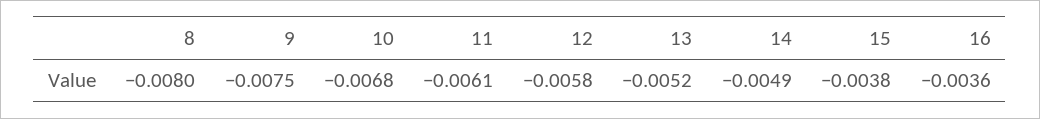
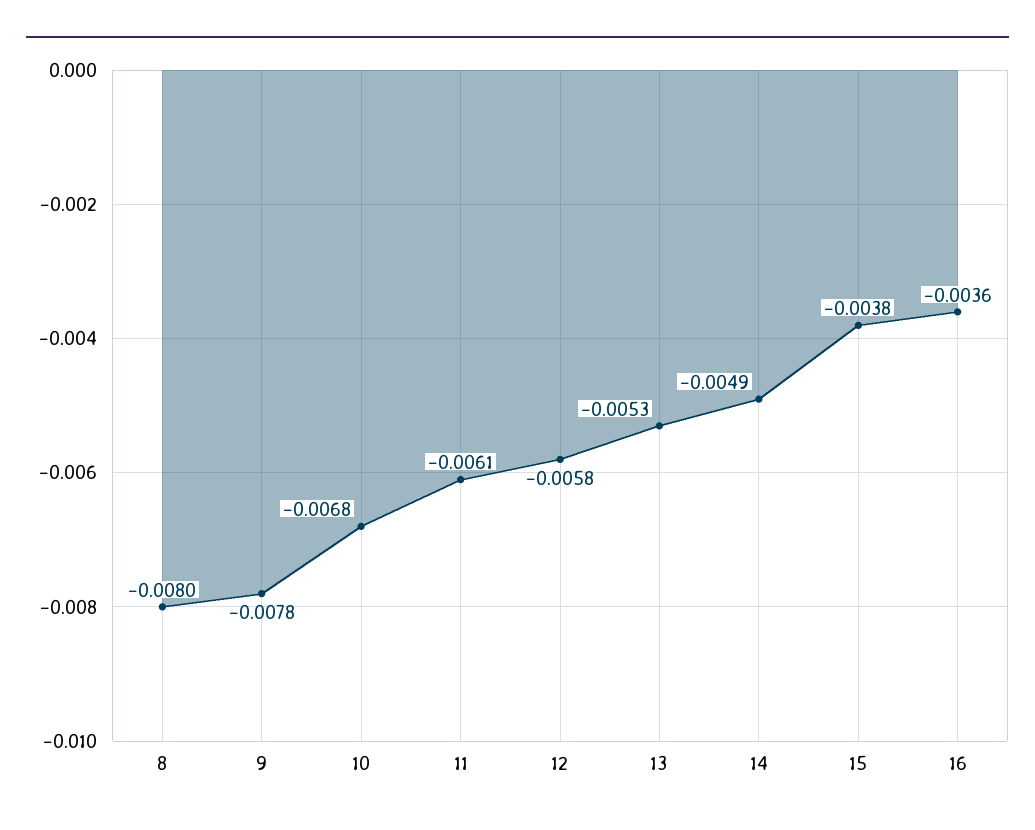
  {
    "8": -0.008,
-   "9": -0.0075,
+   "9": -0.0078,
    "10": -0.0068,
    "11": -0.0061,
    "12": -0.0058,
-   "13": -0.0052,
+   "13": -0.0053,
    "14": -0.0049,
    "15": -0.0038,
    "16": -0.0036
  }

